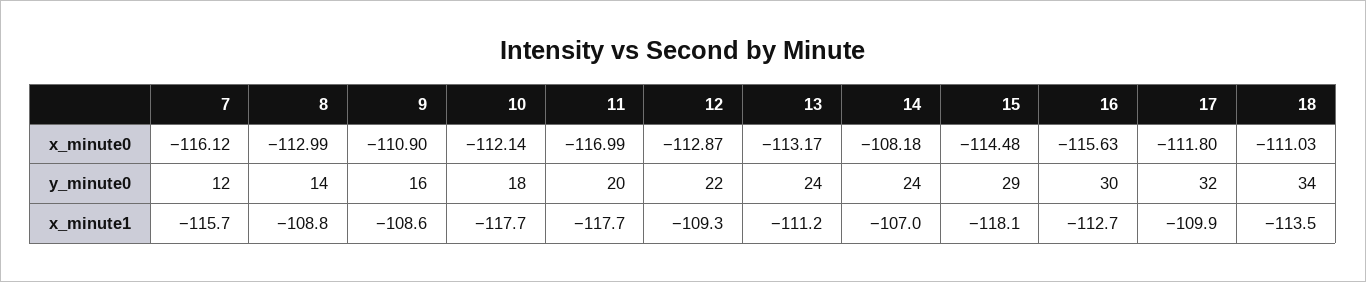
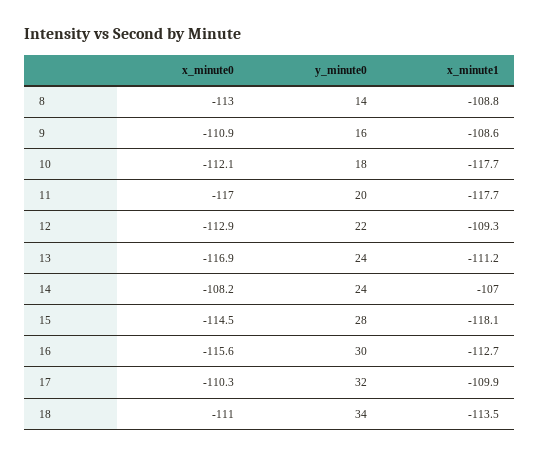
  {
-   "7": {
-     "x_minute0": -116.12,
-     "y_minute0": 12,
-     "x_minute1": -115.7
-   },
    "8": {
      "x_minute0": -112.99,
      "y_minute0": 14,
      "x_minute1": -108.8
    },
    "9": {
      "x_minute0": -110.9,
      "y_minute0": 16,
      "x_minute1": -108.6
    },
    "10": {
      "x_minute0": -112.14,
      "y_minute0": 18,
      "x_minute1": -117.7
    },
    "11": {
      "x_minute0": -116.99,
      "y_minute0": 20,
      "x_minute1": -117.7
    },
    "12": {
      "x_minute0": -112.87,
      "y_minute0": 22,
      "x_minute1": -109.3
    },
    "13": {
-     "x_minute0": -113.17,
+     "x_minute0": -116.9,
      "y_minute0": 24,
      "x_minute1": -111.2
    },
    "14": {
      "x_minute0": -108.18,
      "y_minute0": 24,
      "x_minute1": -107
    },
    "15": {
      "x_minute0": -114.48,
-     "y_minute0": 29,
+     "y_minute0": 28,
      "x_minute1": -118.1
    },
    "16": {
      "x_minute0": -115.63,
      "y_minute0": 30,
      "x_minute1": -112.7
    },
    "17": {
-     "x_minute0": -111.8,
+     "x_minute0": -110.3,
      "y_minute0": 32,
      "x_minute1": -109.9
    },
    "18": {
      "x_minute0": -111.03,
      "y_minute0": 34,
      "x_minute1": -113.5
    }
  }

